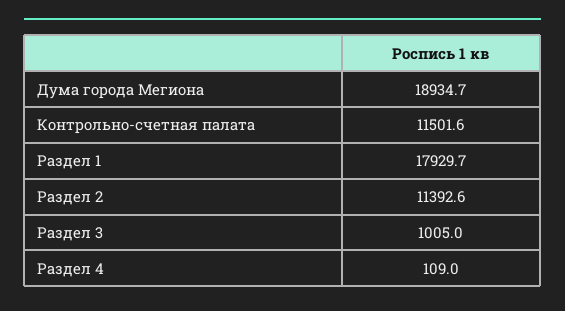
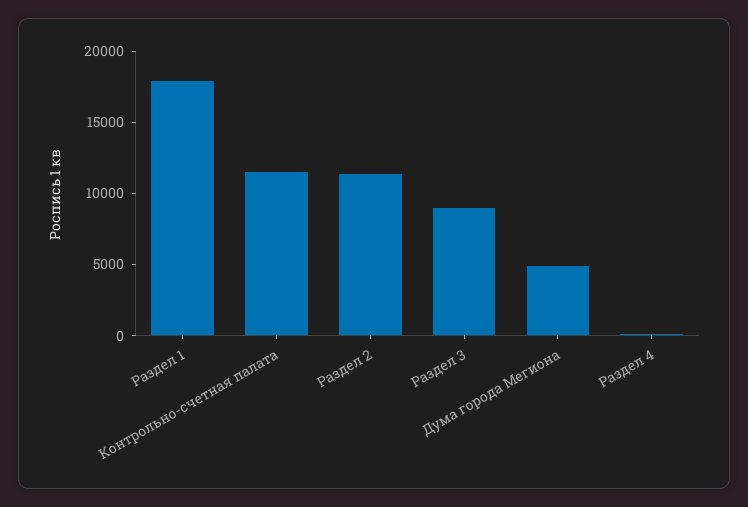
  {
-   "Дума города Мегиона": 18934.7,
+   "Дума города Мегиона": 5000,
    "Контрольно-счетная палата": 11501.6,
    "Раздел 1": 17929.7,
    "Раздел 2": 11392.6,
-   "Раздел 3": 1005,
+   "Раздел 3": 9000,
    "Раздел 4": 109
  }

